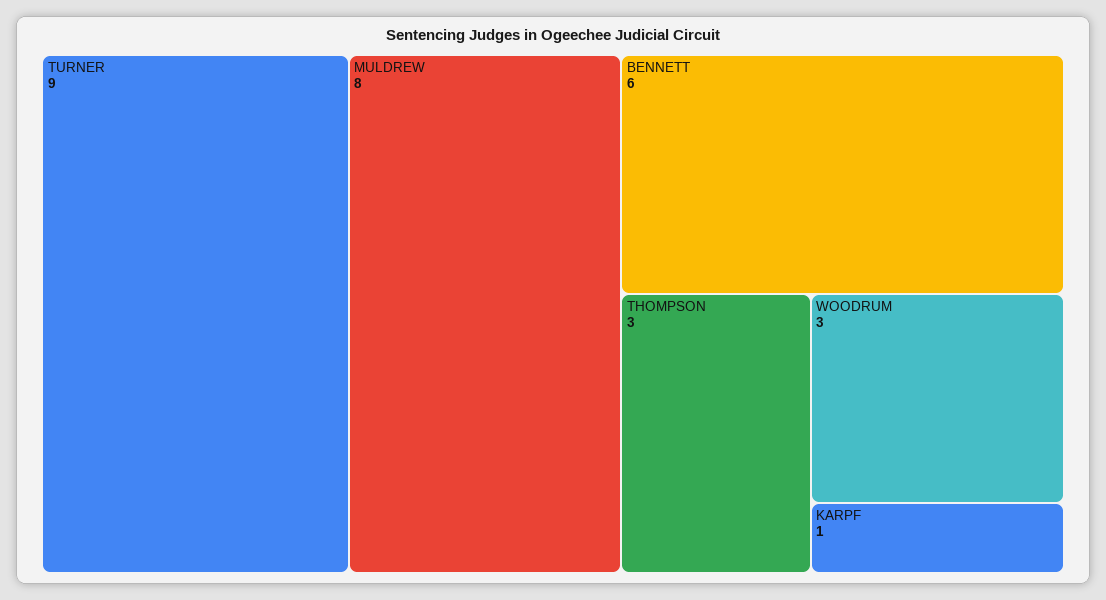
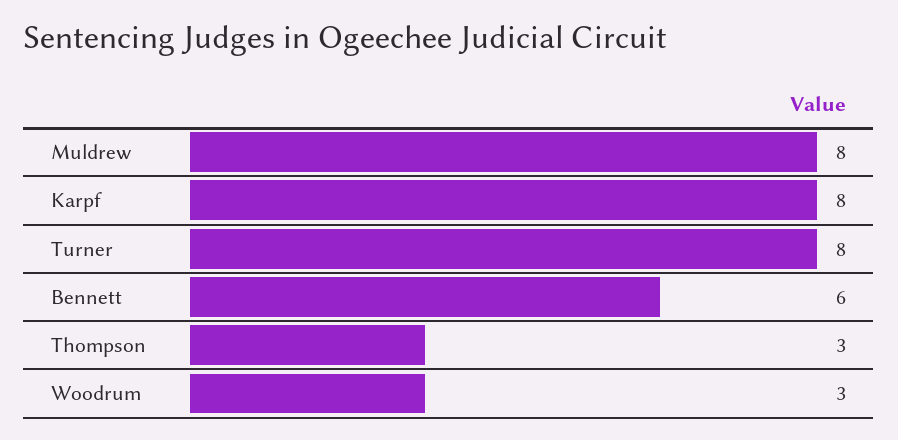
  {
-   "TURNER": 9,
+   "TURNER": 8,
    "MULDREW": 8,
    "BENNETT": 6,
    "THOMPSON": 3,
    "WOODRUM": 3,
-   "KARPF": 1
+   "KARPF": 8
  }

